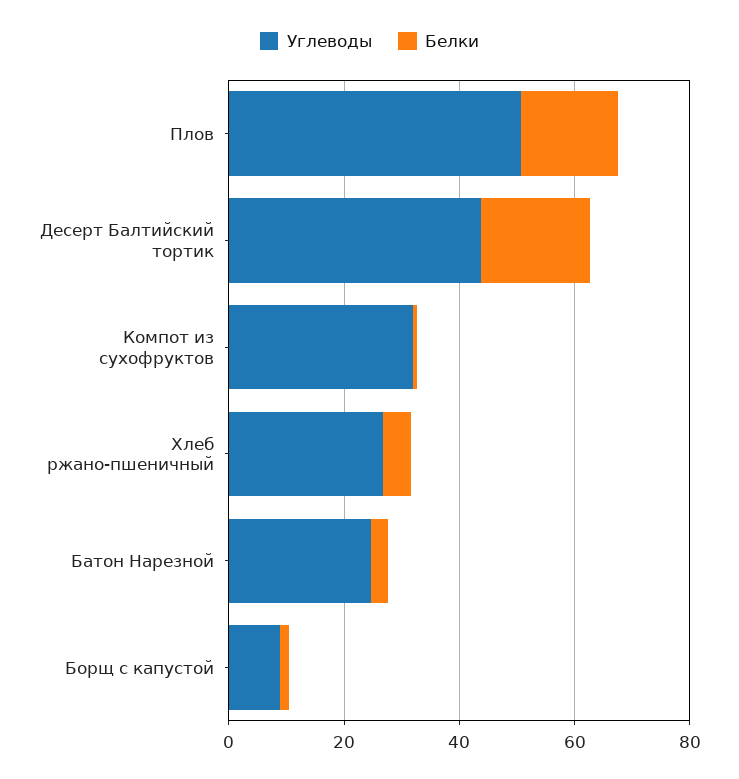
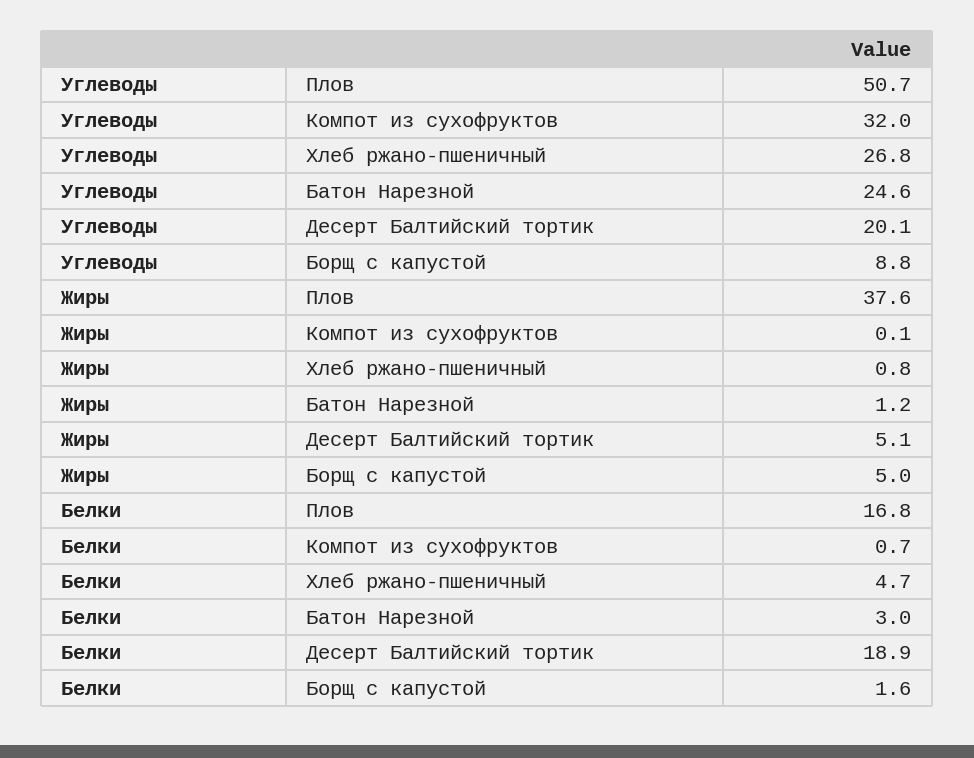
  {
    "Углеводы": {
      "Плов": 50.7,
-     "Десерт Балтийский тортик": 45,
+     "Десерт Балтийский тортик": 20.1,
      "Компот из сухофруктов": 32,
      "Хлеб ржано-пшеничный": 26.8,
      "Батон Нарезной": 24.6,
      "Борщ с капустой": 8.8
    },
    "Белки": {
      "Плов": 16.8,
      "Десерт Балтийский тортик": 18.9,
      "Компот из сухофруктов": 0.7,
      "Хлеб ржано-пшеничный": 4.7,
      "Батон Нарезной": 3,
      "Борщ с капустой": 1.6
-   }
+   },
+   "Жиры": {
+     "Плов": 37.6,
+     "Компот из сухофруктов": 0.1,
+     "Хлеб ржано-пшеничный": 0.8,
+     "Батон Нарезной": 1.2,
+     "Десерт Балтийский тортик": 5.1,
+     "Борщ с капустой": 5
+   }
  }

